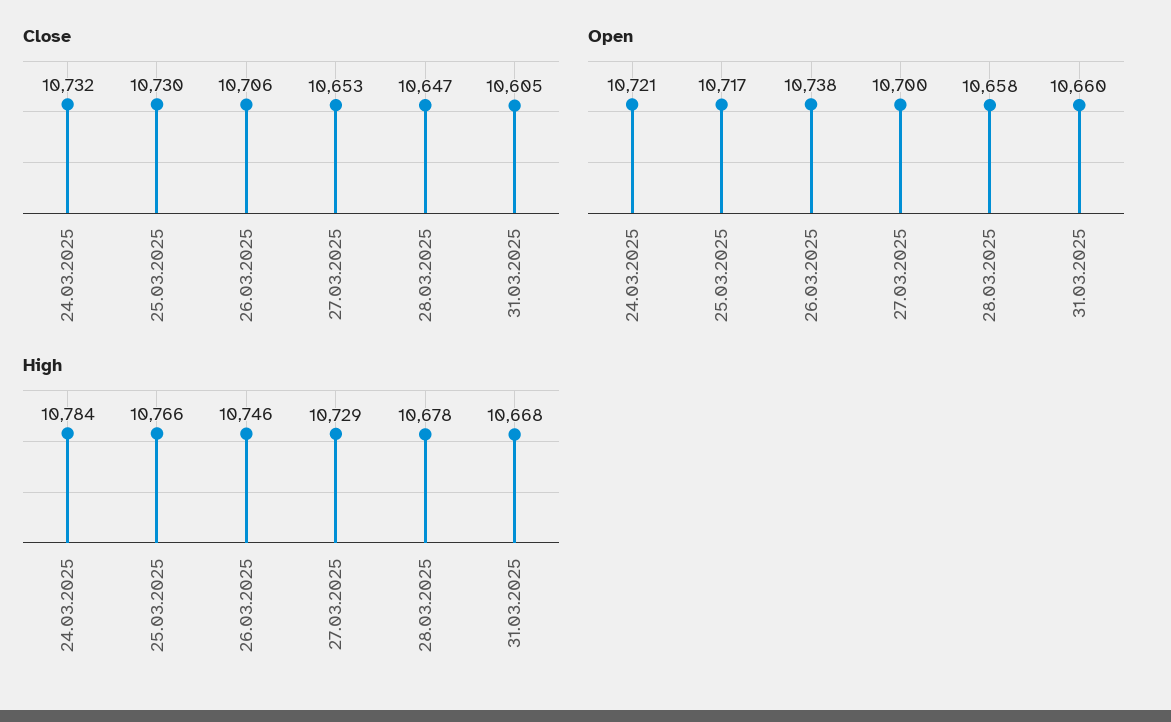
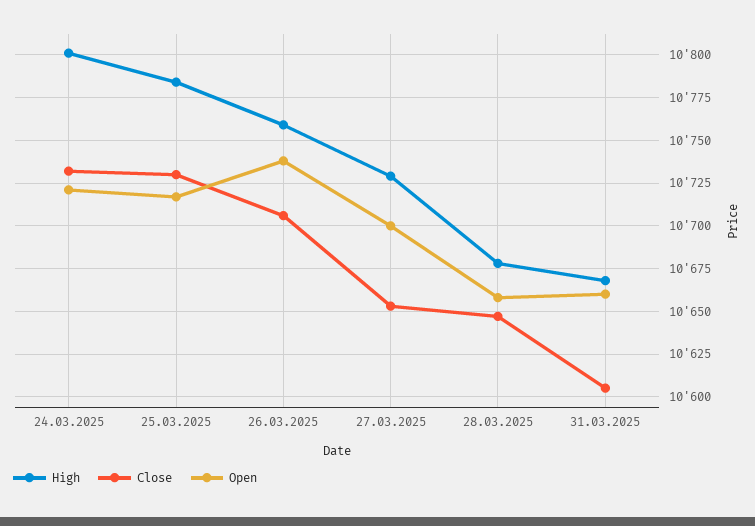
  {
    "Close": {
      "24.03.2025": 10732,
      "25.03.2025": 10730,
      "26.03.2025": 10706,
      "27.03.2025": 10653,
      "28.03.2025": 10647,
      "31.03.2025": 10605
    },
    "Open": {
      "24.03.2025": 10721,
      "25.03.2025": 10717,
      "26.03.2025": 10738,
      "27.03.2025": 10700,
      "28.03.2025": 10658,
      "31.03.2025": 10660
    },
    "High": {
-     "24.03.2025": 10784,
+     "24.03.2025": 10800,
-     "25.03.2025": 10766,
+     "25.03.2025": 10785,
-     "26.03.2025": 10746,
+     "26.03.2025": 10760,
      "27.03.2025": 10729,
      "28.03.2025": 10678,
      "31.03.2025": 10668
    }
  }

